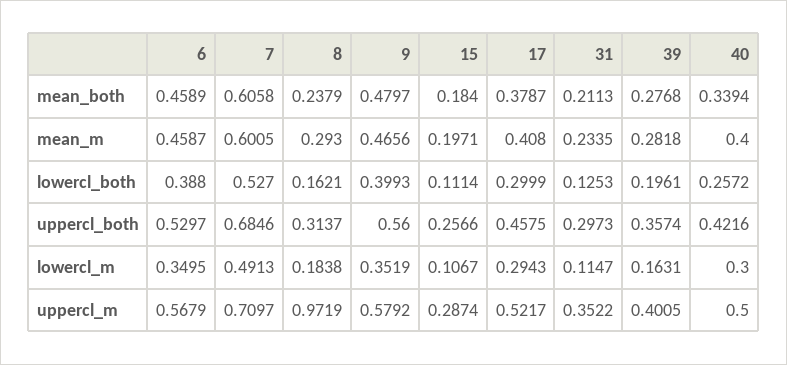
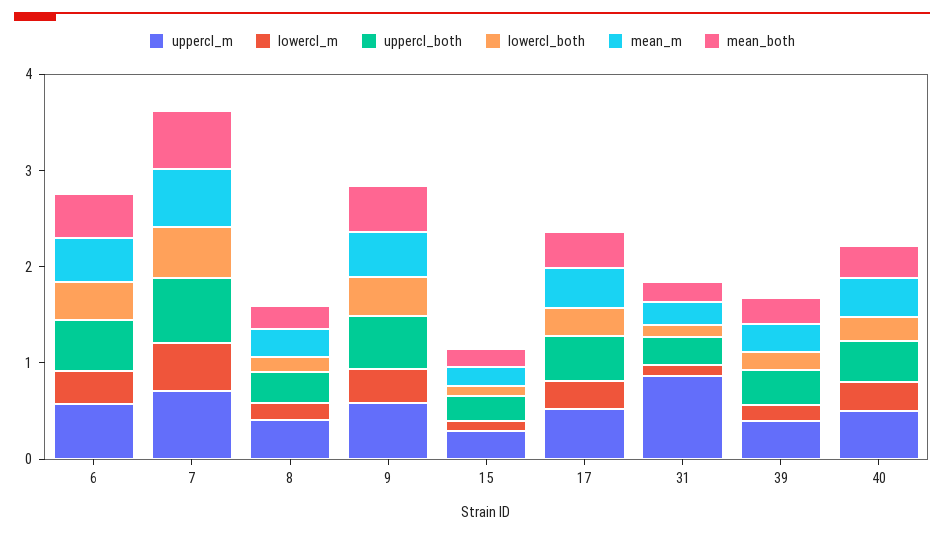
  {
    "mean_both": {
      "6": 0.4589,
      "7": 0.6058,
      "8": 0.2379,
      "9": 0.4797,
      "15": 0.184,
      "17": 0.3787,
      "31": 0.2113,
      "39": 0.2768,
      "40": 0.3394
    },
    "mean_m": {
      "6": 0.4587,
      "7": 0.6005,
      "8": 0.293,
      "9": 0.4656,
      "15": 0.1971,
      "17": 0.408,
      "31": 0.2335,
      "39": 0.2818,
      "40": 0.4
    },
    "lowercl_both": {
      "6": 0.388,
      "7": 0.527,
      "8": 0.1621,
      "9": 0.3993,
      "15": 0.1114,
      "17": 0.2999,
      "31": 0.1253,
      "39": 0.1961,
      "40": 0.2572
    },
    "uppercl_both": {
      "6": 0.5297,
      "7": 0.6846,
      "8": 0.3137,
      "9": 0.56,
      "15": 0.2566,
      "17": 0.4575,
      "31": 0.2973,
      "39": 0.3574,
      "40": 0.4216
    },
    "lowercl_m": {
      "6": 0.3495,
      "7": 0.4913,
      "8": 0.1838,
      "9": 0.3519,
      "15": 0.1067,
      "17": 0.2943,
      "31": 0.1147,
      "39": 0.1631,
      "40": 0.3
    },
    "uppercl_m": {
      "6": 0.5679,
      "7": 0.7097,
-     "8": 0.9719,
+     "8": 0.4,
      "9": 0.5792,
      "15": 0.2874,
      "17": 0.5217,
-     "31": 0.3522,
+     "31": 0.8,
      "39": 0.4005,
      "40": 0.5
    }
  }

